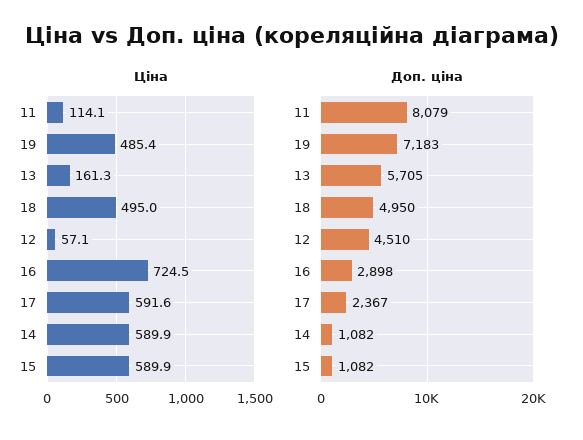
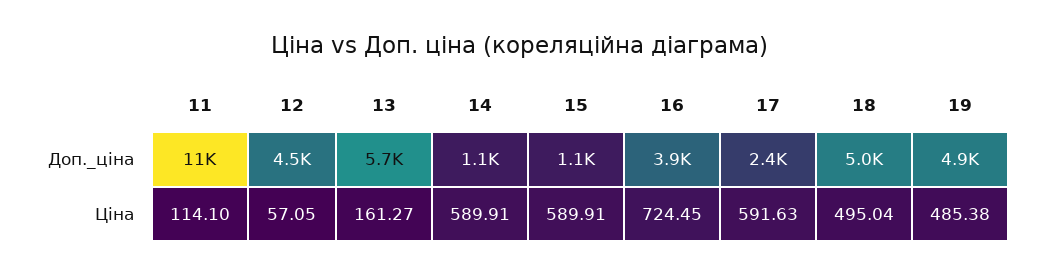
  {
    "Ціна": {
      "11": 114.1,
      "19": 485.38,
      "13": 161.27,
      "18": 495.04,
      "12": 57.05,
      "16": 724.45,
      "17": 591.63,
      "14": 589.91,
      "15": 589.91
    },
    "Доп. ціна": {
-     "11": 8079,
+     "11": 11000,
-     "19": 7183,
+     "19": 4900,
      "13": 5705,
      "18": 4950,
      "12": 4510,
-     "16": 2898,
+     "16": 3900,
      "17": 2367,
      "14": 1082,
      "15": 1082
    }
  }

